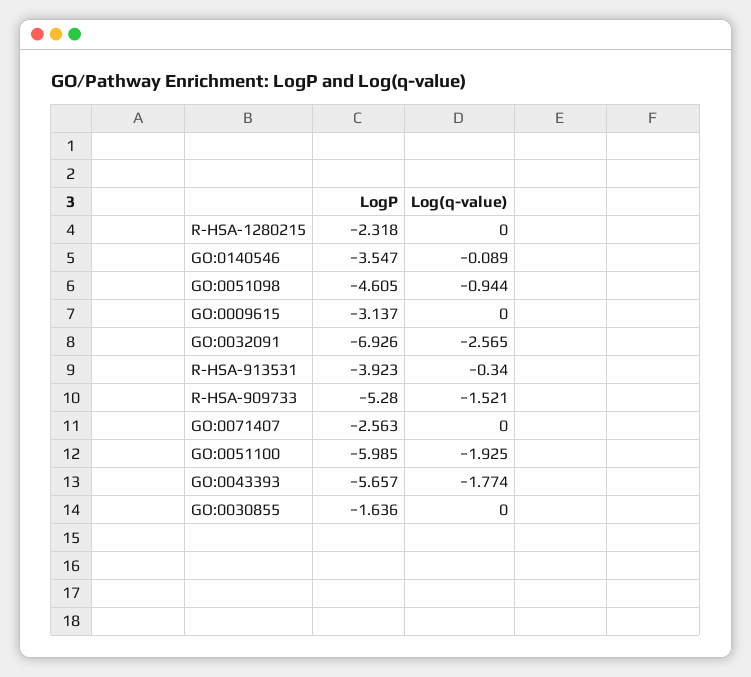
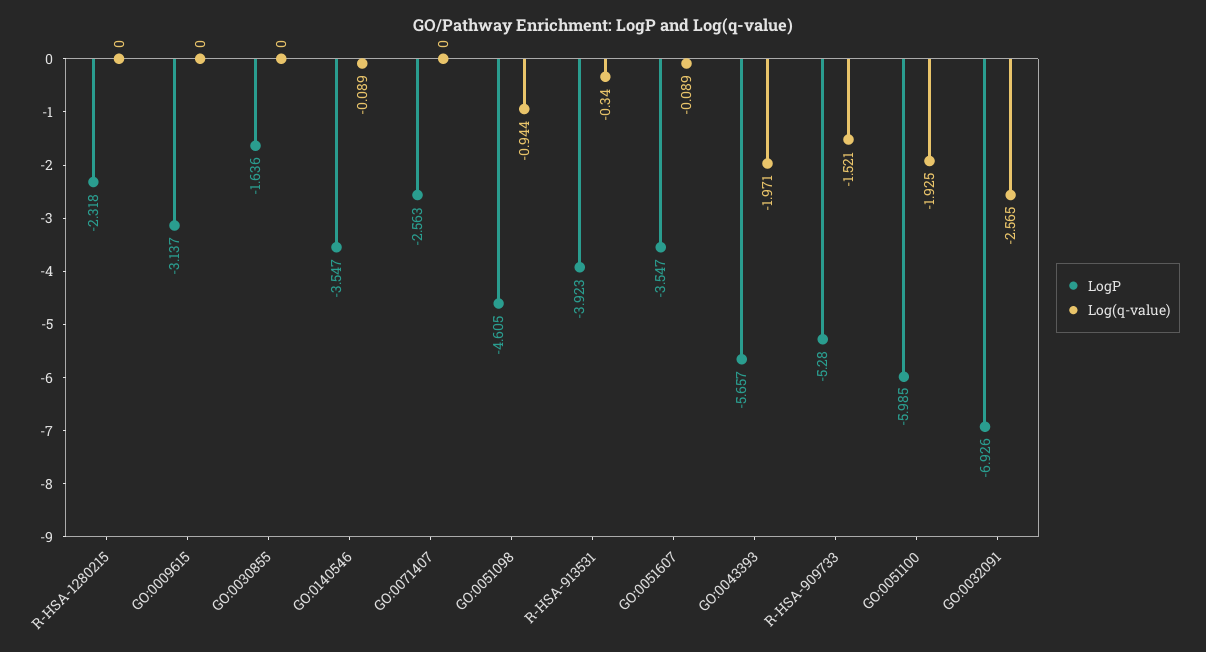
  {
    "LogP": {
      "R-HSA-1280215": -2.318,
      "GO:0140546": -3.547,
      "GO:0051098": -4.605,
      "GO:0009615": -3.137,
      "GO:0032091": -6.926,
      "R-HSA-913531": -3.923,
      "R-HSA-909733": -5.28,
      "GO:0071407": -2.563,
      "GO:0051100": -5.985,
      "GO:0043393": -5.657,
-     "GO:0030855": -1.636
+     "GO:0030855": -1.636,
+     "GO:0051607": -3.547
    },
    "Log(q-value)": {
      "R-HSA-1280215": 0,
      "GO:0140546": -0.089,
      "GO:0051098": -0.944,
      "GO:0009615": 0,
      "GO:0032091": -2.565,
      "R-HSA-913531": -0.34,
      "R-HSA-909733": -1.521,
      "GO:0071407": 0,
      "GO:0051100": -1.925,
-     "GO:0043393": -1.774,
+     "GO:0043393": -1.971,
-     "GO:0030855": 0
+     "GO:0030855": 0,
+     "GO:0051607": -0.089
    }
  }

